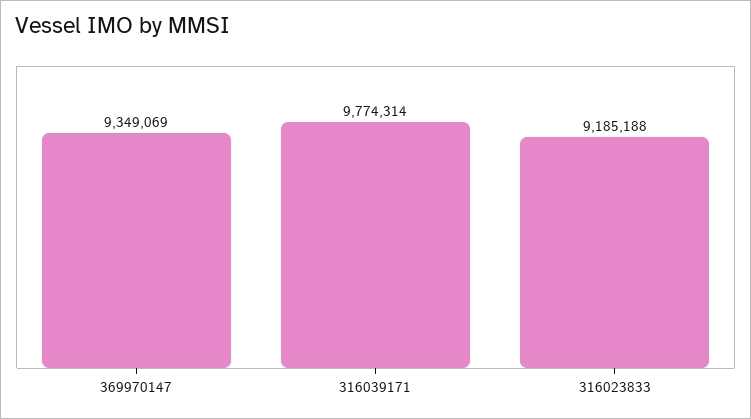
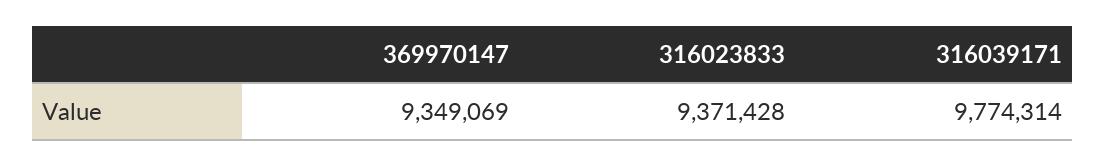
  {
    "369970147": 9349069,
    "316039171": 9774314,
-   "316023833": 9185188
+   "316023833": 9371428
  }

